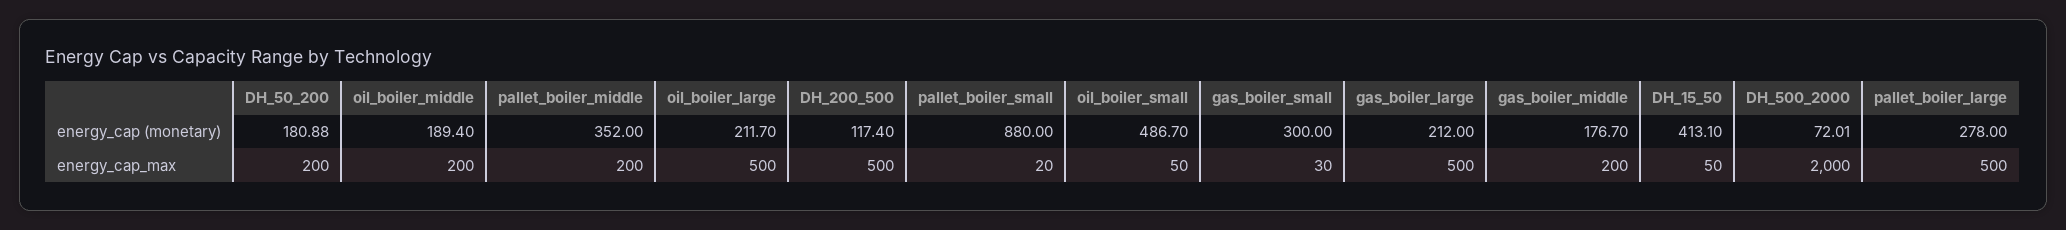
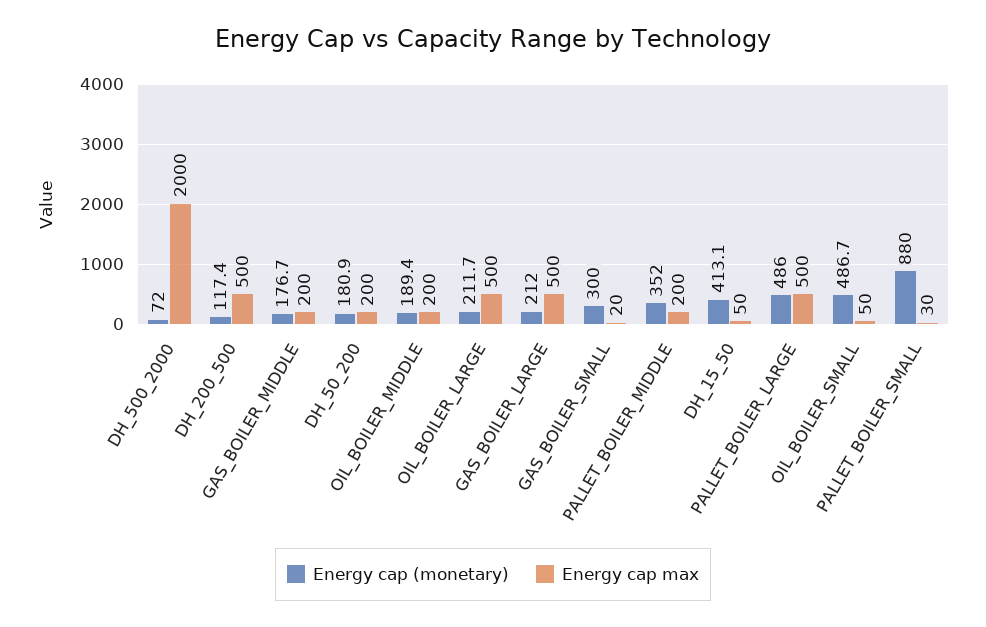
  {
    "energy_cap (monetary)": {
      "DH_50_200": 180.88,
      "oil_boiler_middle": 189.4,
      "pallet_boiler_middle": 352,
      "oil_boiler_large": 211.7,
      "DH_200_500": 117.4,
      "pallet_boiler_small": 880,
      "oil_boiler_small": 486.7,
      "gas_boiler_small": 300,
      "gas_boiler_large": 212,
      "gas_boiler_middle": 176.7,
      "DH_15_50": 413.1,
      "DH_500_2000": 72.01,
-     "pallet_boiler_large": 278
+     "pallet_boiler_large": 486
    },
    "energy_cap_max": {
      "DH_50_200": 200,
      "oil_boiler_middle": 200,
      "pallet_boiler_middle": 200,
      "oil_boiler_large": 500,
      "DH_200_500": 500,
-     "pallet_boiler_small": 20,
+     "pallet_boiler_small": 30,
      "oil_boiler_small": 50,
-     "gas_boiler_small": 30,
+     "gas_boiler_small": 20,
      "gas_boiler_large": 500,
      "gas_boiler_middle": 200,
      "DH_15_50": 50,
      "DH_500_2000": 2000,
      "pallet_boiler_large": 500
    }
  }

